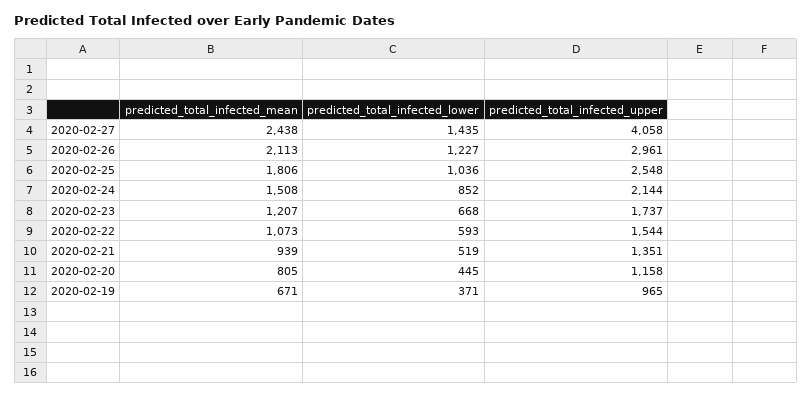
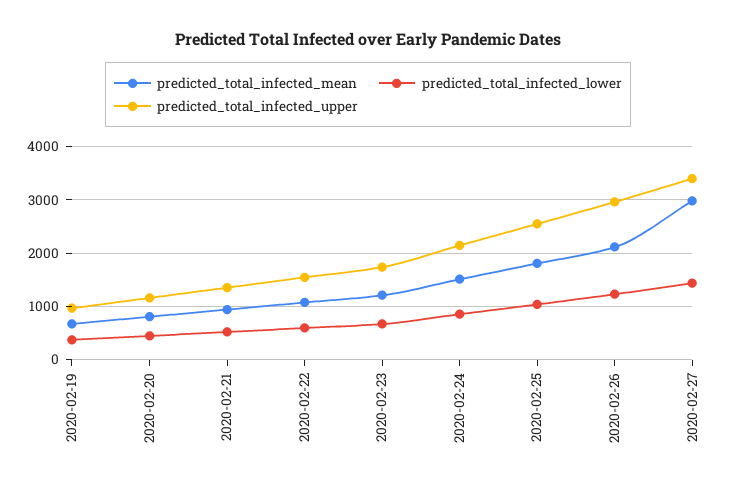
  {
    "predicted_total_infected_mean": {
-     "2020-02-27": 2438,
+     "2020-02-27": 3000,
      "2020-02-26": 2113,
      "2020-02-25": 1806,
      "2020-02-24": 1508,
      "2020-02-23": 1207,
      "2020-02-22": 1073,
      "2020-02-21": 939,
      "2020-02-20": 805,
      "2020-02-19": 671
    },
    "predicted_total_infected_lower": {
      "2020-02-27": 1435,
      "2020-02-26": 1227,
      "2020-02-25": 1036,
      "2020-02-24": 852,
      "2020-02-23": 668,
      "2020-02-22": 593,
      "2020-02-21": 519,
      "2020-02-20": 445,
      "2020-02-19": 371
    },
    "predicted_total_infected_upper": {
-     "2020-02-27": 4058,
+     "2020-02-27": 3400,
      "2020-02-26": 2961,
      "2020-02-25": 2548,
      "2020-02-24": 2144,
      "2020-02-23": 1737,
      "2020-02-22": 1544,
      "2020-02-21": 1351,
      "2020-02-20": 1158,
      "2020-02-19": 965
    }
  }

